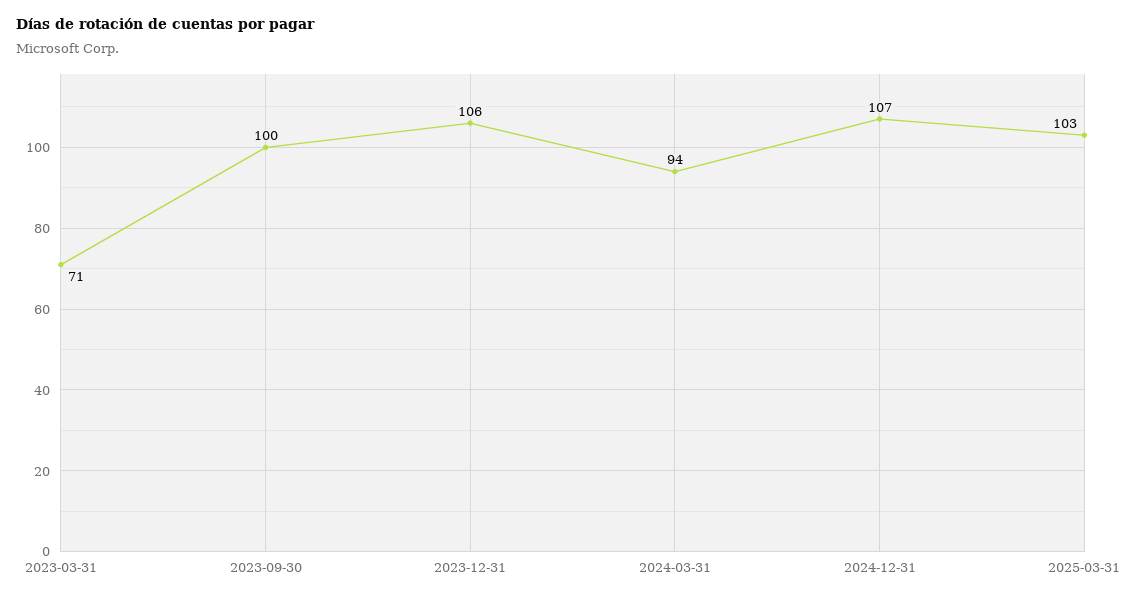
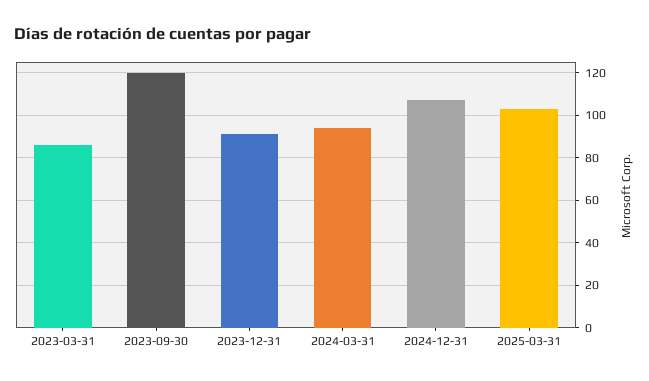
  {
-   "2023-03-31": 71,
+   "2023-03-31": 85,
-   "2023-09-30": 100,
+   "2023-09-30": 120,
-   "2023-12-31": 106,
+   "2023-12-31": 90,
    "2024-03-31": 94,
    "2024-12-31": 107,
    "2025-03-31": 103
  }

